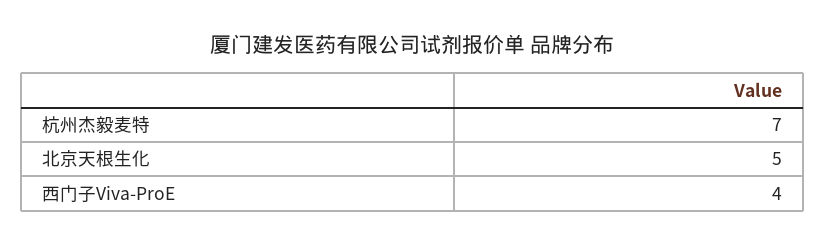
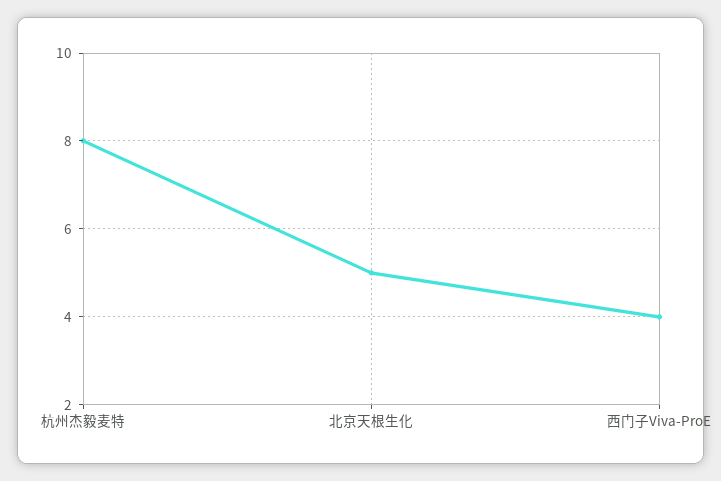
  {
-   "杭州杰毅麦特": 7,
+   "杭州杰毅麦特": 8,
    "北京天根生化": 5,
    "西门子Viva-ProE": 4
  }

